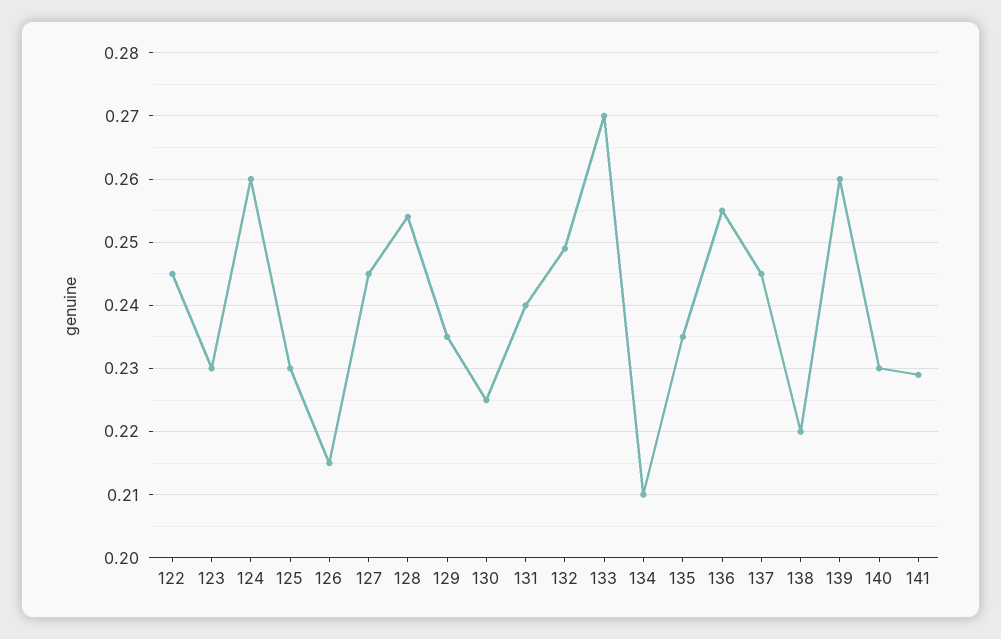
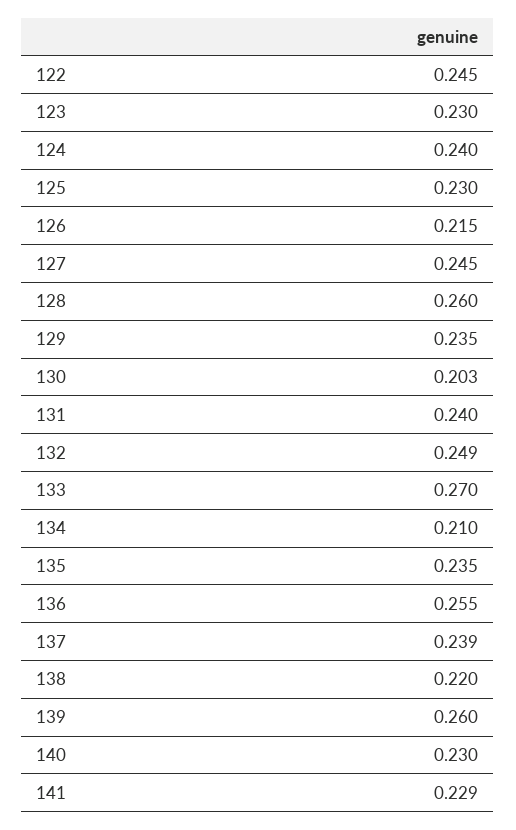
  {
    "122": 0.245,
    "123": 0.23,
-   "124": 0.26,
+   "124": 0.24,
    "125": 0.23,
    "126": 0.215,
    "127": 0.245,
-   "128": 0.254,
+   "128": 0.26,
    "129": 0.235,
-   "130": 0.225,
+   "130": 0.203,
    "131": 0.24,
    "132": 0.249,
    "133": 0.27,
    "134": 0.21,
    "135": 0.235,
    "136": 0.255,
-   "137": 0.245,
+   "137": 0.239,
    "138": 0.22,
    "139": 0.26,
    "140": 0.23,
    "141": 0.229
  }

